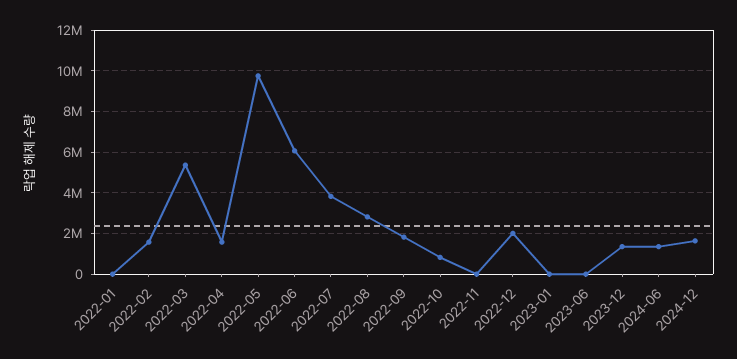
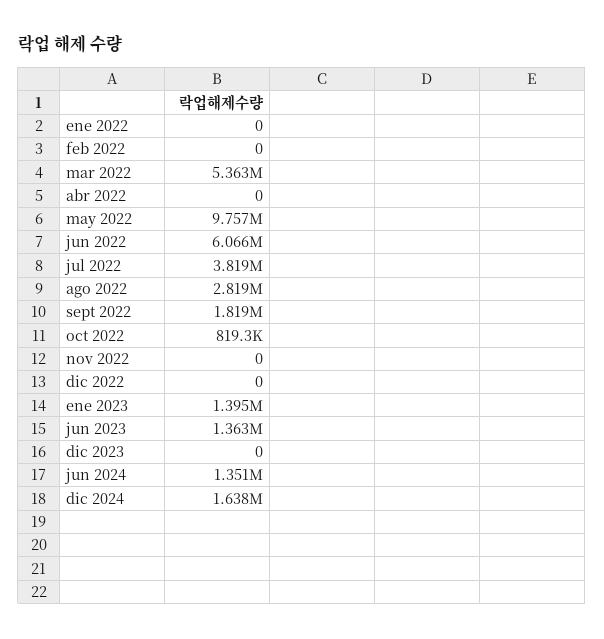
  {
    "2022-01": 0,
-   "2022-02": 1500000,
+   "2022-02": 0,
    "2022-03": 5363000,
-   "2022-04": 1500000,
+   "2022-04": 0,
    "2022-05": 9757000,
    "2022-06": 6066000,
    "2022-07": 3819000,
    "2022-08": 2819000,
    "2022-09": 1819000,
    "2022-10": 819300,
    "2022-11": 0,
-   "2022-12": 2000000,
+   "2022-12": 0,
-   "2023-01": 0,
+   "2023-01": 1395000,
-   "2023-06": 0,
+   "2023-06": 1363000,
-   "2023-12": 1500000,
+   "2023-12": 0,
    "2024-06": 1351000,
    "2024-12": 1638000
  }

